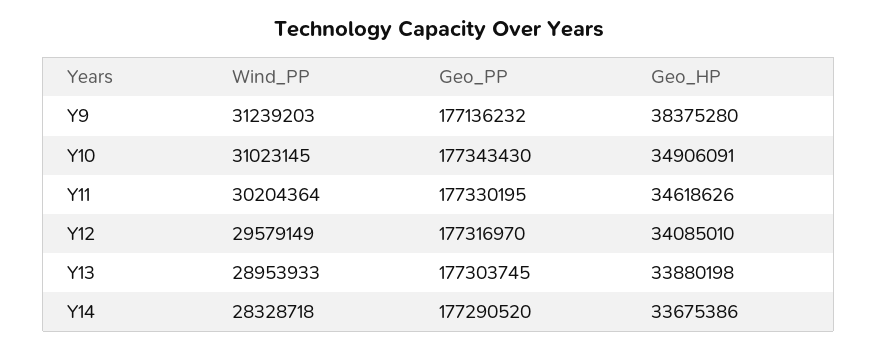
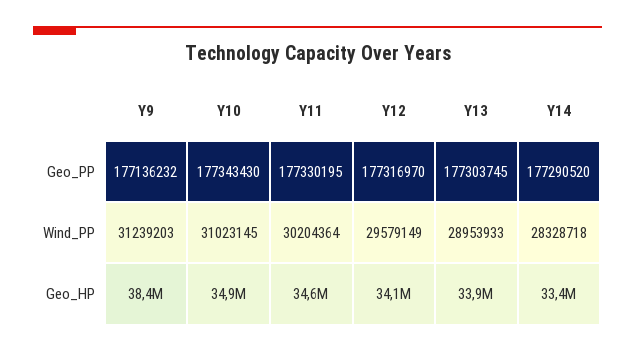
  {
    "Wind_PP": {
      "Y9": 31239203,
      "Y10": 31023145,
      "Y11": 30204364,
      "Y12": 29579149,
      "Y13": 28953933,
      "Y14": 28328718
    },
    "Geo_PP": {
      "Y9": 177136232,
      "Y10": 177343430,
      "Y11": 177330195,
      "Y12": 177316970,
      "Y13": 177303745,
      "Y14": 177290520
    },
    "Geo_HP": {
      "Y9": 38375280,
      "Y10": 34906091,
      "Y11": 34618626,
      "Y12": 34085010,
      "Y13": 33880198,
-     "Y14": 33675386
+     "Y14": 33400000
    }
  }

